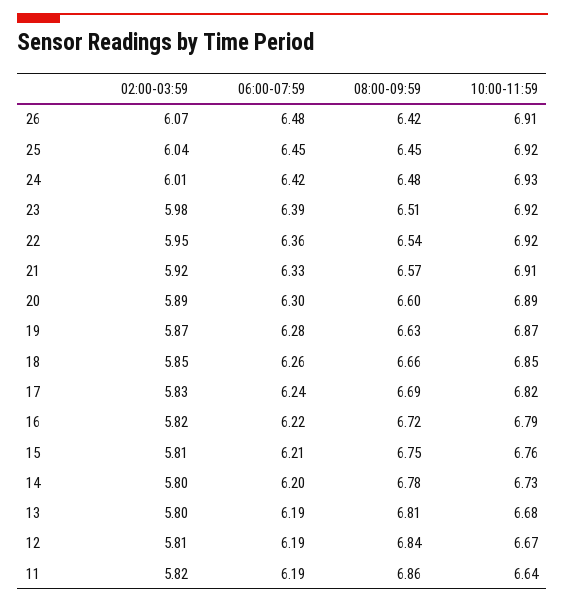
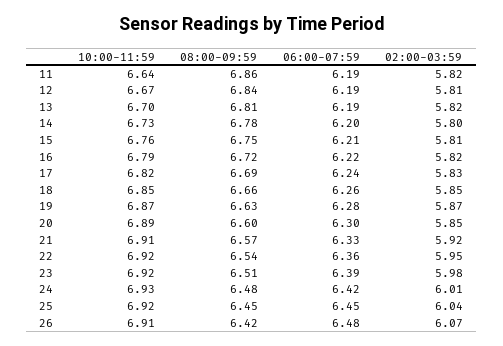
  {
    "02:00-03:59": {
      "26": 6.07,
      "25": 6.04,
      "24": 6.01,
      "23": 5.98,
      "22": 5.95,
      "21": 5.92,
-     "20": 5.89,
+     "20": 5.85,
      "19": 5.87,
      "18": 5.85,
      "17": 5.83,
      "16": 5.82,
      "15": 5.81,
      "14": 5.8,
-     "13": 5.8,
+     "13": 5.82,
      "12": 5.81,
      "11": 5.82
    },
    "06:00-07:59": {
      "26": 6.48,
      "25": 6.45,
      "24": 6.42,
      "23": 6.39,
      "22": 6.36,
      "21": 6.33,
      "20": 6.3,
      "19": 6.28,
      "18": 6.26,
      "17": 6.24,
      "16": 6.22,
      "15": 6.21,
      "14": 6.2,
      "13": 6.19,
      "12": 6.19,
      "11": 6.19
    },
    "08:00-09:59": {
      "26": 6.42,
      "25": 6.45,
      "24": 6.48,
      "23": 6.51,
      "22": 6.54,
      "21": 6.57,
      "20": 6.6,
      "19": 6.63,
      "18": 6.66,
      "17": 6.69,
      "16": 6.72,
      "15": 6.75,
      "14": 6.78,
      "13": 6.81,
      "12": 6.84,
      "11": 6.86
    },
    "10:00-11:59": {
      "26": 6.91,
      "25": 6.92,
      "24": 6.93,
      "23": 6.92,
      "22": 6.92,
      "21": 6.91,
      "20": 6.89,
      "19": 6.87,
      "18": 6.85,
      "17": 6.82,
      "16": 6.79,
      "15": 6.76,
      "14": 6.73,
-     "13": 6.68,
+     "13": 6.7,
      "12": 6.67,
      "11": 6.64
    }
  }

